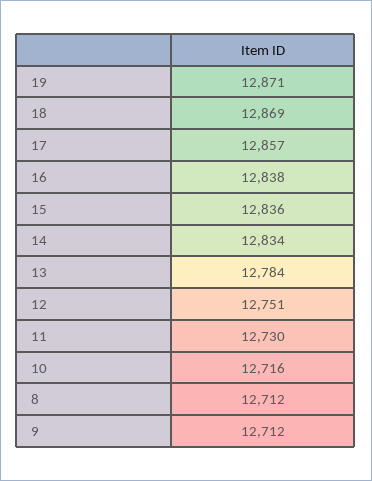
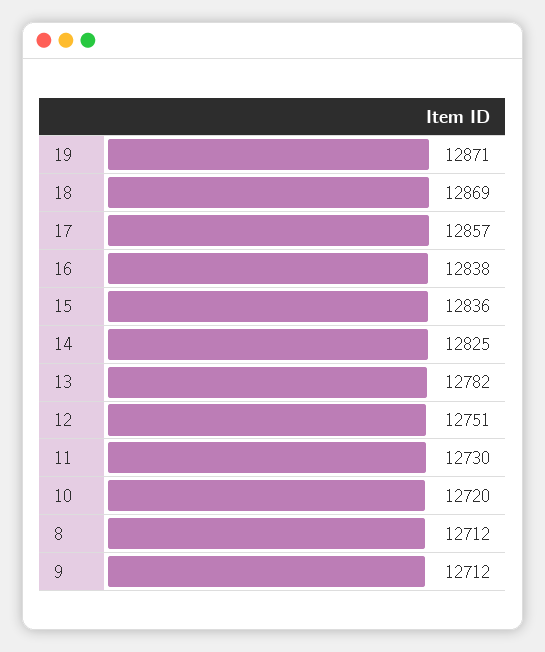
  {
    "19": 12871,
    "18": 12869,
    "17": 12857,
    "16": 12838,
    "15": 12836,
-   "14": 12834,
+   "14": 12825,
-   "13": 12784,
+   "13": 12782,
    "12": 12751,
    "11": 12730,
-   "10": 12716,
+   "10": 12720,
    "8": 12712,
    "9": 12712
  }

